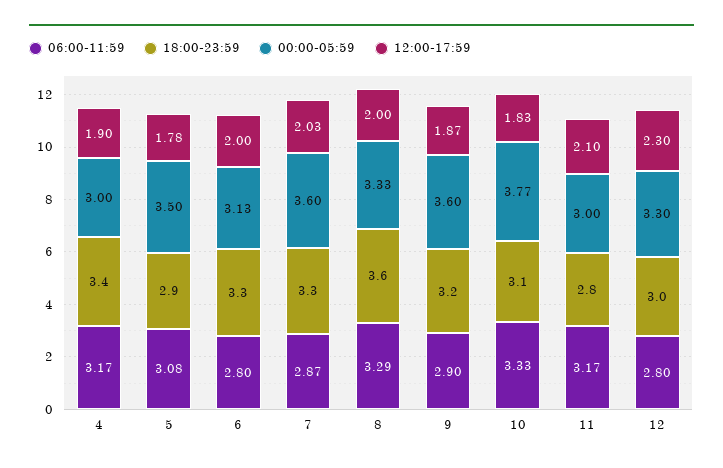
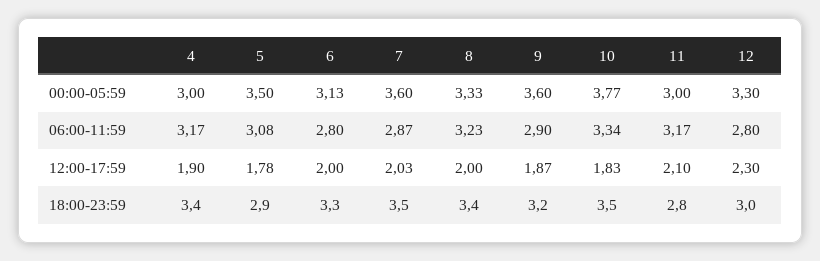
  {
    "06:00-11:59": {
      "4": 3.17,
      "5": 3.08,
      "6": 2.8,
      "7": 2.87,
-     "8": 3.29,
+     "8": 3.23,
      "9": 2.9,
-     "10": 3.33,
+     "10": 3.34,
      "11": 3.17,
      "12": 2.8
    },
    "18:00-23:59": {
      "4": 3.4,
      "5": 2.9,
      "6": 3.3,
-     "7": 3.3,
+     "7": 3.5,
-     "8": 3.6,
+     "8": 3.4,
      "9": 3.2,
-     "10": 3.1,
+     "10": 3.5,
      "11": 2.8,
      "12": 3
    },
    "00:00-05:59": {
      "4": 3,
      "5": 3.5,
      "6": 3.13,
      "7": 3.6,
      "8": 3.33,
      "9": 3.6,
      "10": 3.77,
      "11": 3,
      "12": 3.3
    },
    "12:00-17:59": {
      "4": 1.9,
      "5": 1.78,
      "6": 2,
      "7": 2.03,
      "8": 2,
      "9": 1.87,
      "10": 1.83,
      "11": 2.1,
      "12": 2.3
    }
  }

